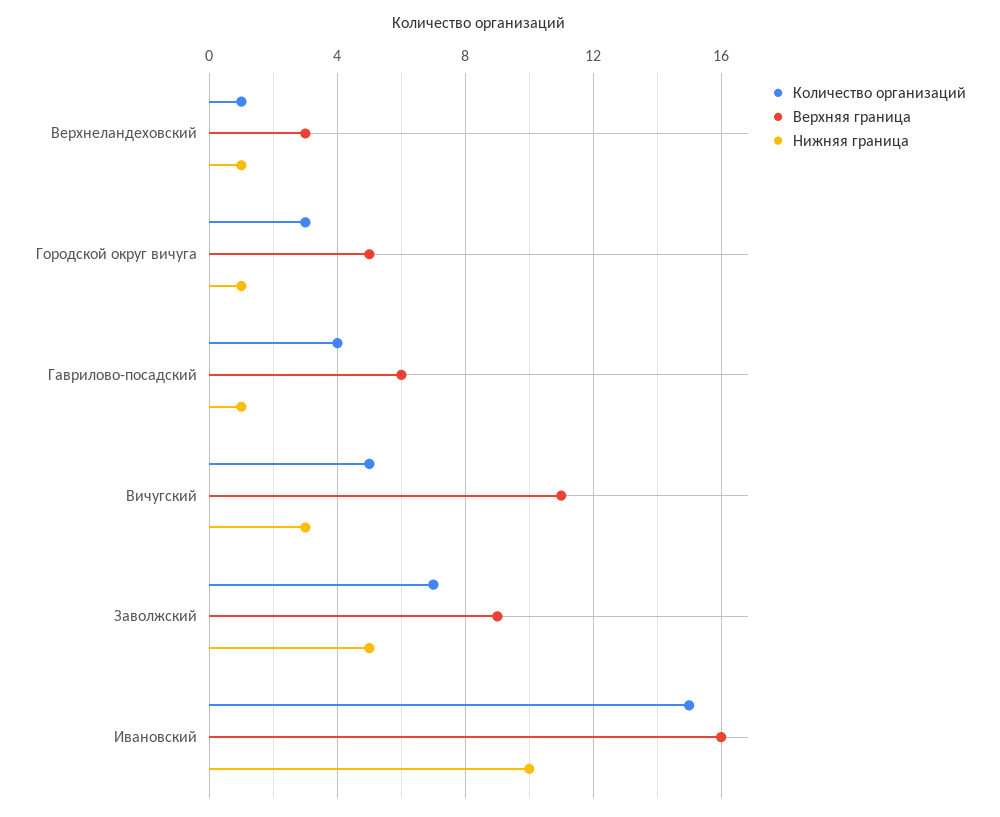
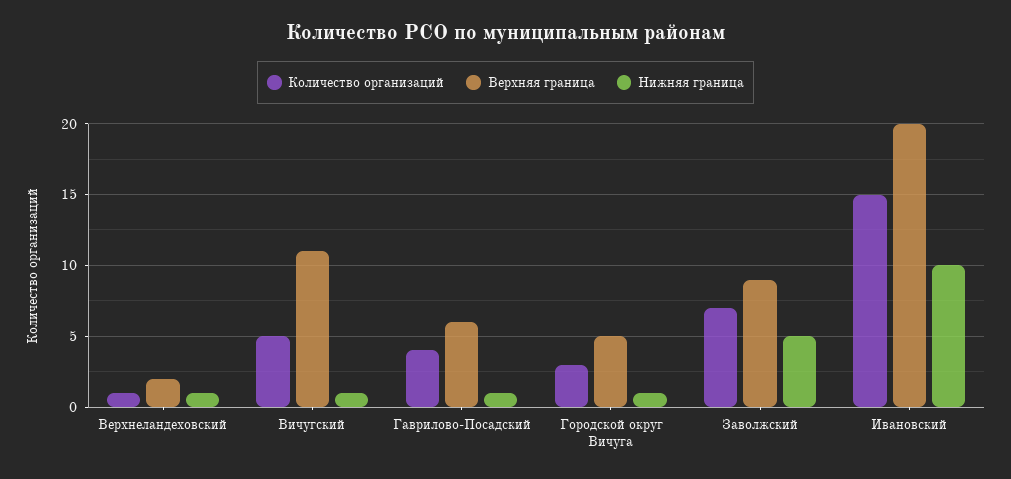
  {
    "Количество организаций": {
      "Верхнеландеховский": 1,
      "Городской округ вичуга": 3,
      "Гаврилово-посадский": 4,
      "Вичугский": 5,
      "Заволжский": 7,
      "Ивановский": 15
    },
    "Верхняя граница": {
-     "Верхнеландеховский": 3,
+     "Верхнеландеховский": 2,
      "Городской округ вичуга": 5,
      "Гаврилово-посадский": 6,
      "Вичугский": 11,
      "Заволжский": 9,
-     "Ивановский": 16
+     "Ивановский": 20
    },
    "Нижняя граница": {
      "Верхнеландеховский": 1,
      "Городской округ вичуга": 1,
      "Гаврилово-посадский": 1,
-     "Вичугский": 3,
+     "Вичугский": 1,
      "Заволжский": 5,
      "Ивановский": 10
    }
  }

